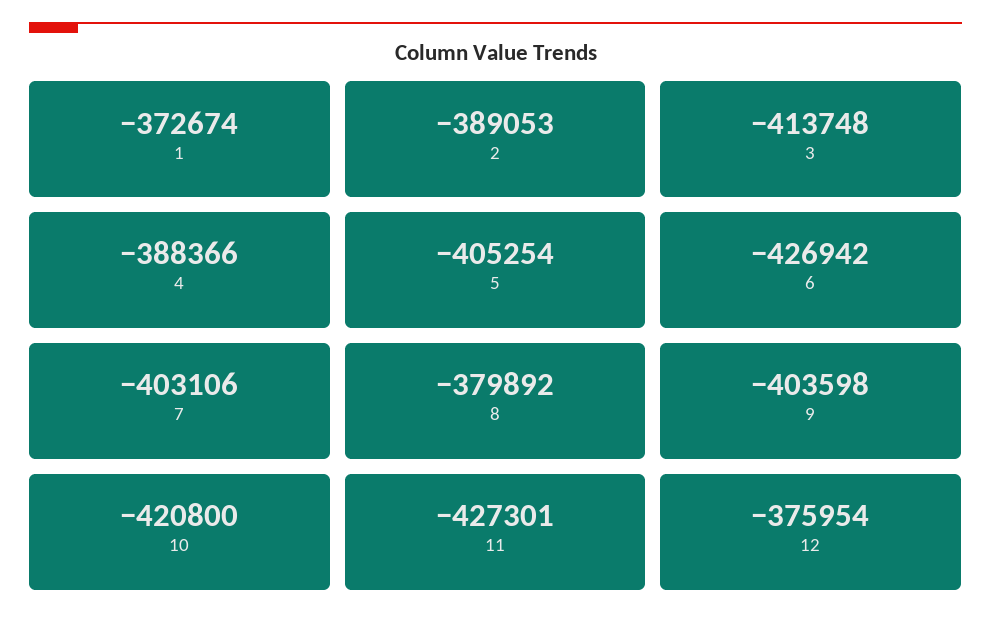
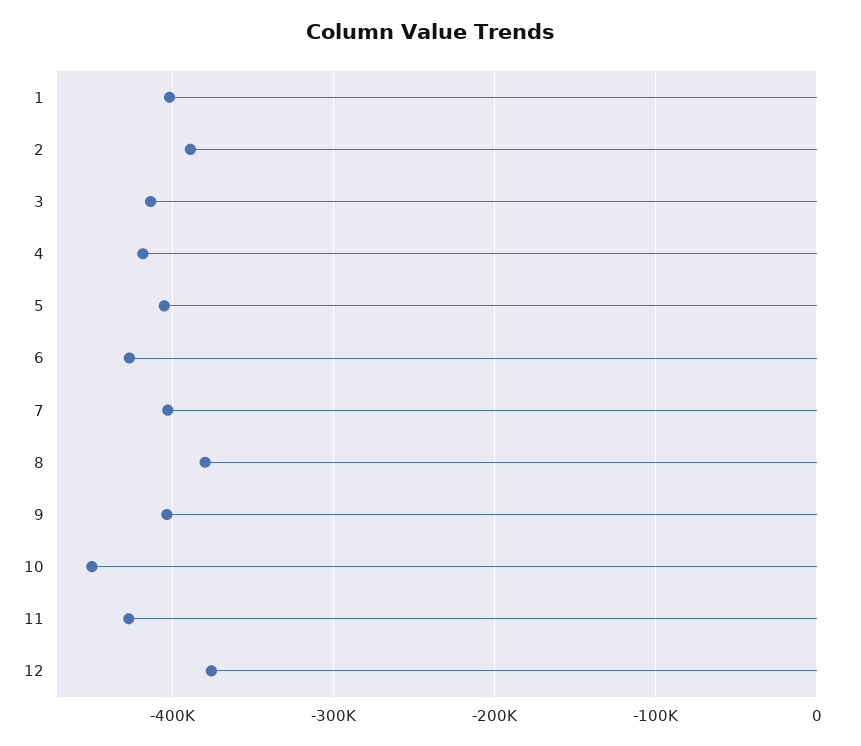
  {
-   "1": -372674,
+   "1": -400000,
    "2": -389053,
    "3": -413748,
-   "4": -388366,
+   "4": -420000,
    "5": -405254,
    "6": -426942,
    "7": -403106,
    "8": -379892,
    "9": -403598,
-   "10": -420800,
+   "10": -450000,
    "11": -427301,
    "12": -375954
  }

